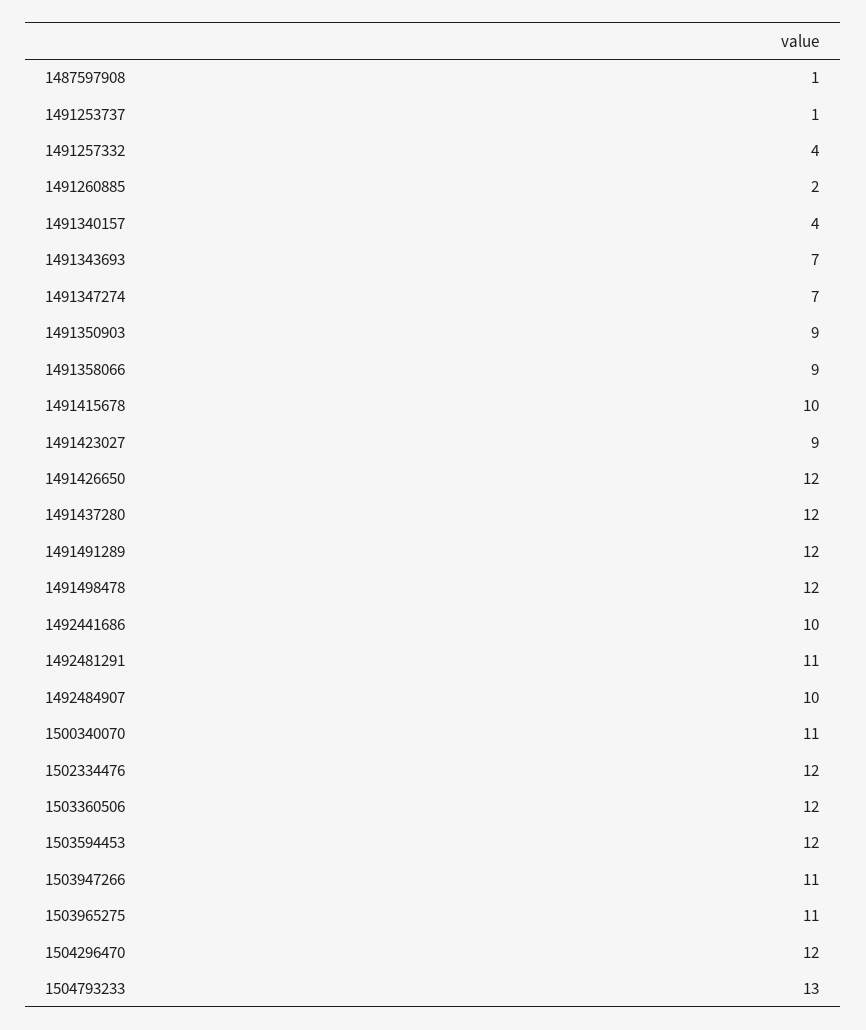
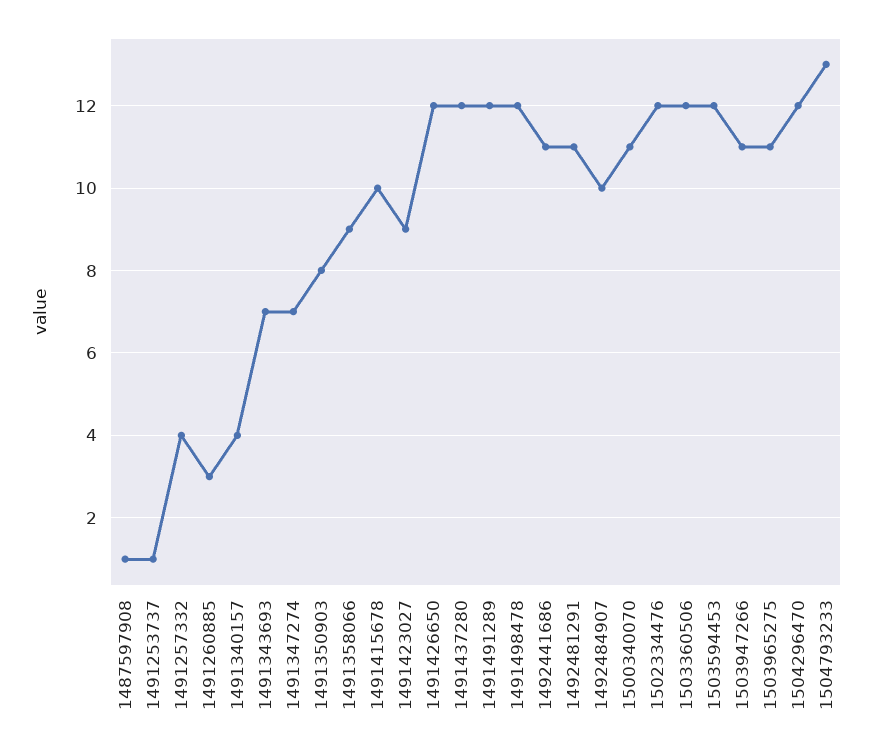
  {
    "1487597908": 1,
    "1491253737": 1,
    "1491257332": 4,
-   "1491260885": 2,
+   "1491260885": 3,
    "1491340157": 4,
    "1491343693": 7,
    "1491347274": 7,
-   "1491350903": 9,
+   "1491350903": 8,
    "1491358066": 9,
    "1491415678": 10,
    "1491423027": 9,
    "1491426650": 12,
    "1491437280": 12,
    "1491491289": 12,
    "1491498478": 12,
-   "1492441686": 10,
+   "1492441686": 11,
    "1492481291": 11,
    "1492484907": 10,
    "1500340070": 11,
    "1502334476": 12,
    "1503360506": 12,
    "1503594453": 12,
    "1503947266": 11,
    "1503965275": 11,
    "1504296470": 12,
    "1504793233": 13
  }

